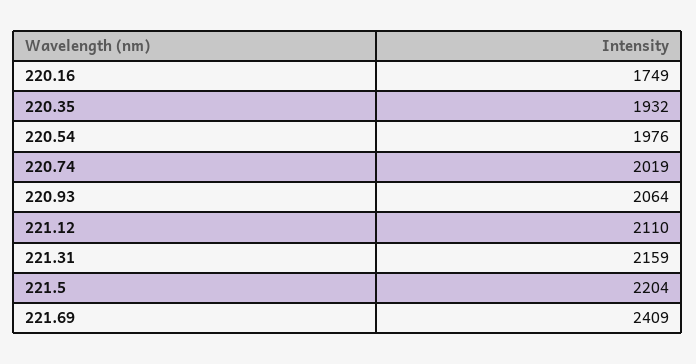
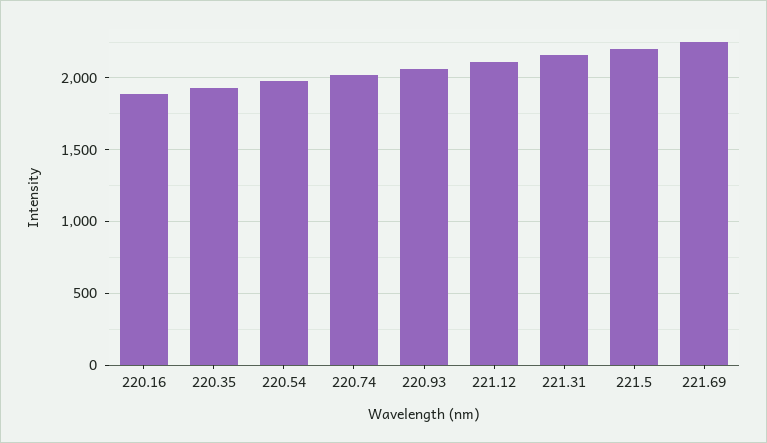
  {
-   "220.16": 1749,
+   "220.16": 1900,
    "220.35": 1932,
    "220.54": 1976,
    "220.74": 2019,
    "220.93": 2064,
    "221.12": 2110,
    "221.31": 2159,
    "221.5": 2204,
-   "221.69": 2409
+   "221.69": 2250
  }

